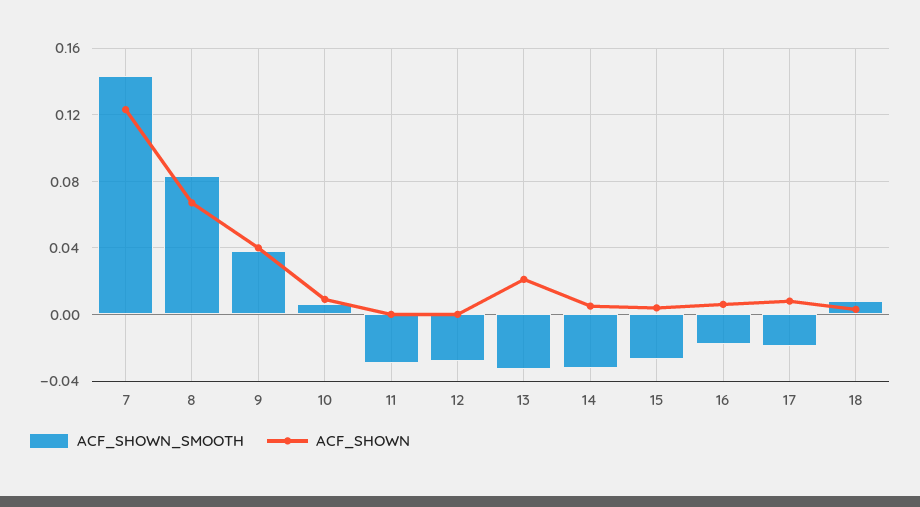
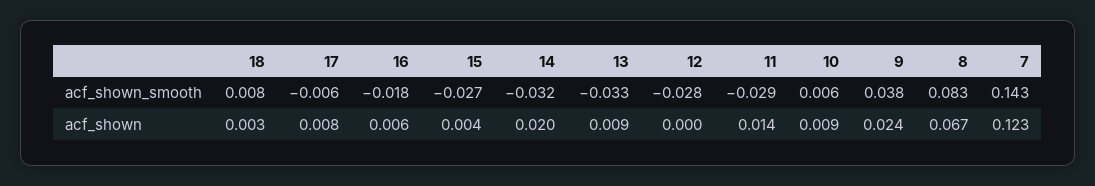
  {
    "ACF_SHOWN_SMOOTH": {
      "7": 0.143,
      "8": 0.083,
      "9": 0.038,
      "10": 0.006,
      "11": -0.029,
      "12": -0.028,
      "13": -0.033,
      "14": -0.032,
      "15": -0.027,
      "16": -0.018,
-     "17": -0.02,
+     "17": -0.006,
      "18": 0.008
    },
    "ACF_SHOWN": {
      "7": 0.123,
      "8": 0.067,
-     "9": 0.04,
+     "9": 0.024,
      "10": 0.009,
-     "11": 0,
+     "11": 0.014,
      "12": 0,
-     "13": 0.02,
+     "13": 0.009,
-     "14": 0.005,
+     "14": 0.02,
      "15": 0.004,
      "16": 0.006,
      "17": 0.008,
      "18": 0.003
    }
  }

